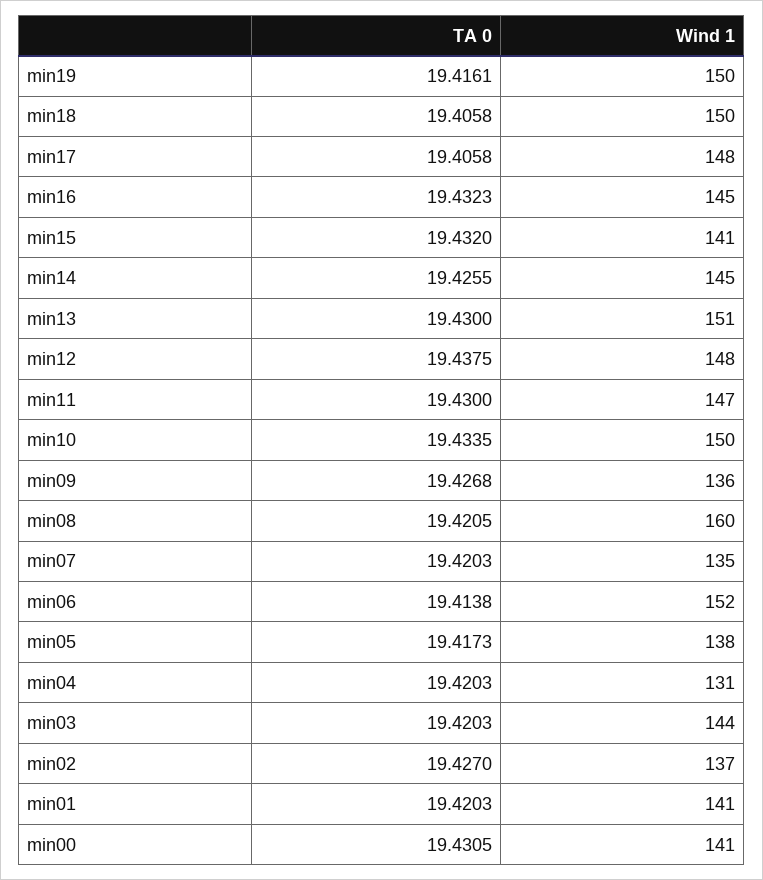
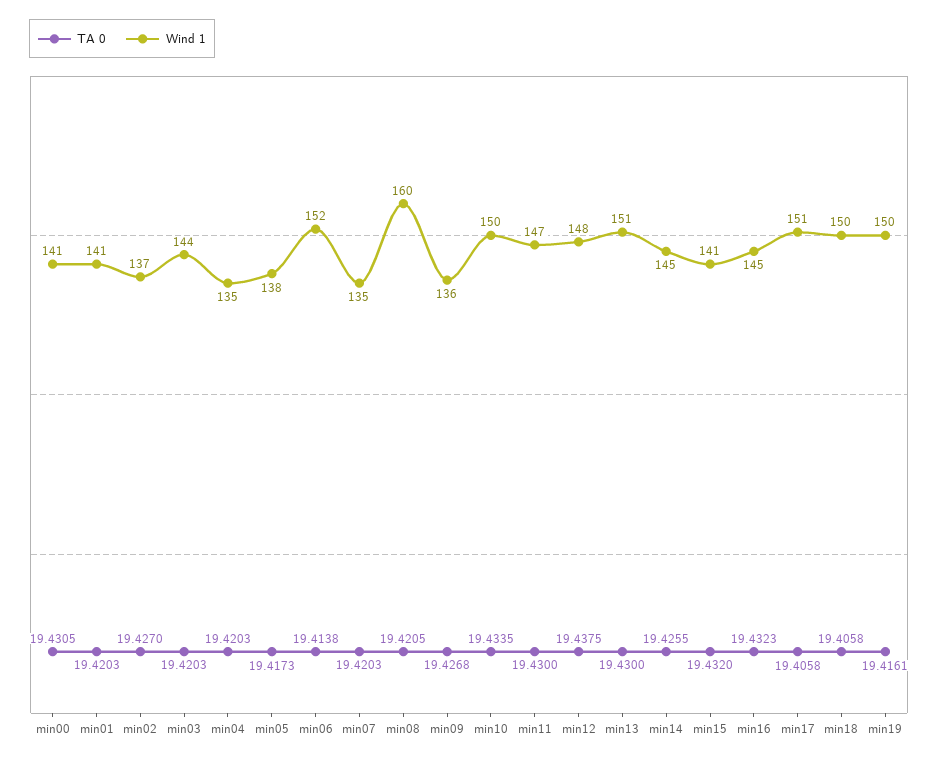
  {
    "TA 0": {
      "min19": 19.4161,
      "min18": 19.4058,
      "min17": 19.4058,
      "min16": 19.4323,
      "min15": 19.432,
      "min14": 19.4255,
      "min13": 19.43,
      "min12": 19.4375,
      "min11": 19.43,
      "min10": 19.4335,
      "min09": 19.4268,
      "min08": 19.4205,
      "min07": 19.4203,
      "min06": 19.4138,
      "min05": 19.4173,
      "min04": 19.4203,
      "min03": 19.4203,
      "min02": 19.427,
      "min01": 19.4203,
      "min00": 19.4305
    },
    "Wind 1": {
      "min19": 150,
      "min18": 150,
-     "min17": 148,
+     "min17": 151,
      "min16": 145,
      "min15": 141,
      "min14": 145,
      "min13": 151,
      "min12": 148,
      "min11": 147,
      "min10": 150,
      "min09": 136,
      "min08": 160,
      "min07": 135,
      "min06": 152,
      "min05": 138,
-     "min04": 131,
+     "min04": 135,
      "min03": 144,
      "min02": 137,
      "min01": 141,
      "min00": 141
    }
  }

